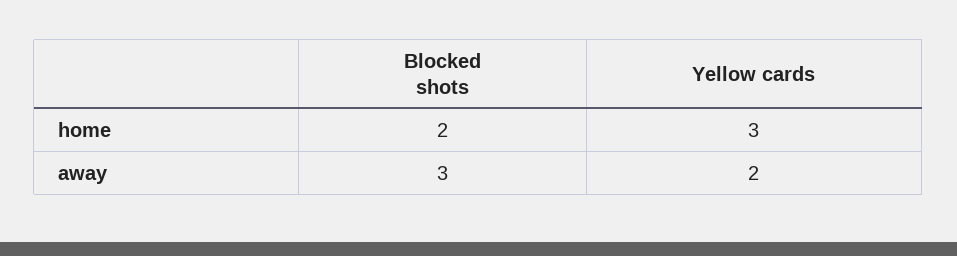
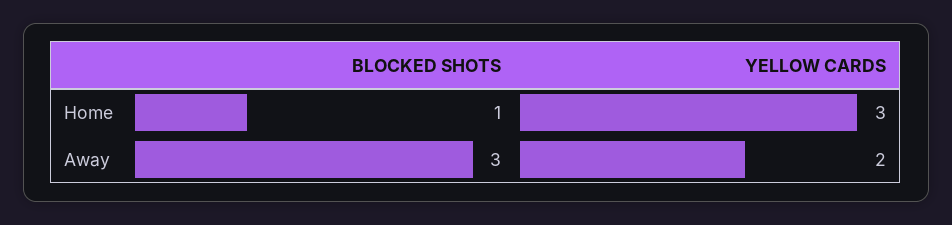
  {
    "Blocked shots": {
-     "home": 2,
+     "home": 1,
      "away": 3
    },
    "Yellow cards": {
      "home": 3,
      "away": 2
    }
  }

